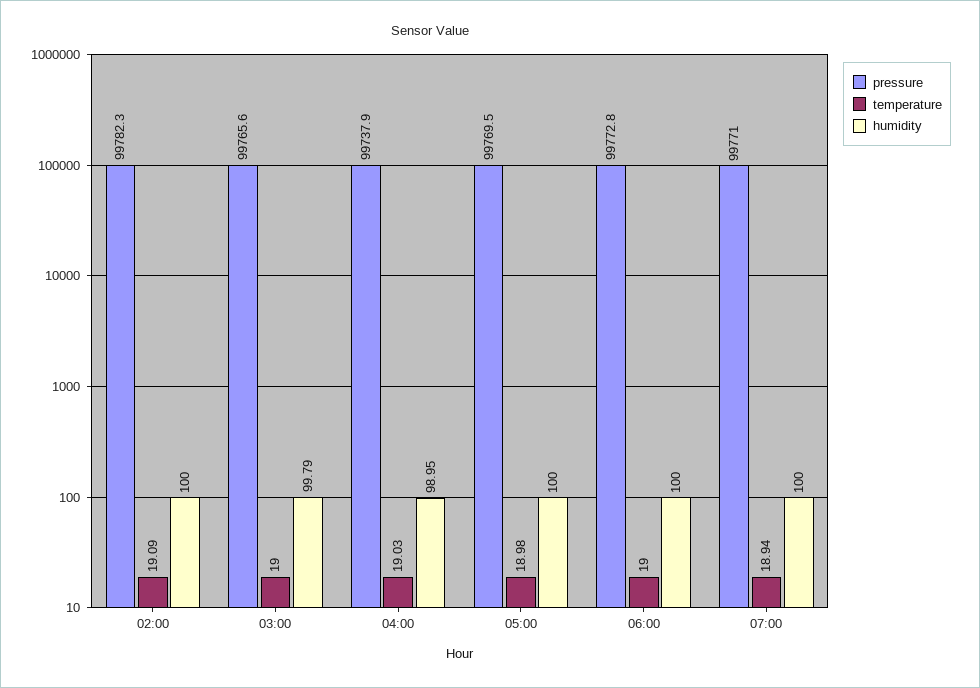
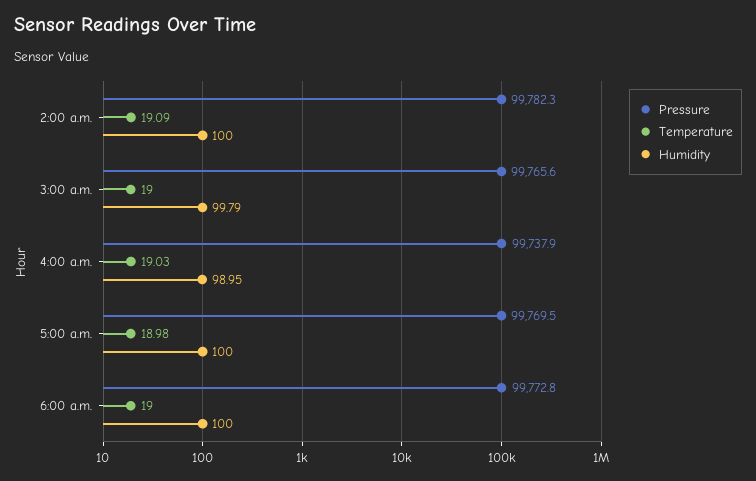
  {
    "pressure": {
      "02:00": 99782.3,
      "03:00": 99765.6,
      "04:00": 99737.9,
      "05:00": 99769.5,
-     "06:00": 99772.8,
+     "06:00": 99772.8
-     "07:00": 99771
    },
    "temperature": {
      "02:00": 19.09,
      "03:00": 19,
      "04:00": 19.03,
      "05:00": 18.98,
-     "06:00": 19,
+     "06:00": 19
-     "07:00": 18.94
    },
    "humidity": {
      "02:00": 100,
      "03:00": 99.79,
      "04:00": 98.95,
      "05:00": 100,
-     "06:00": 100,
+     "06:00": 100
-     "07:00": 100
    }
  }

